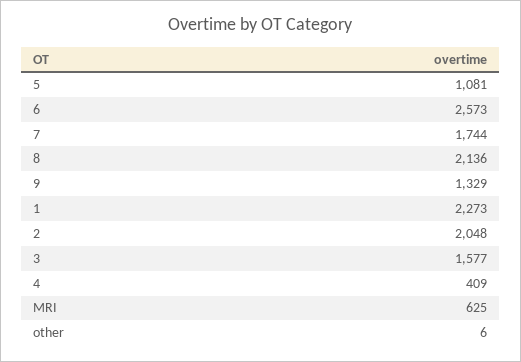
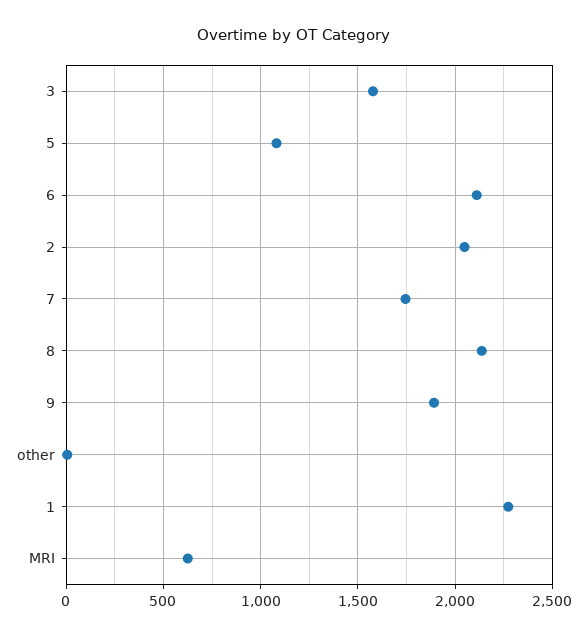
  {
    "5": 1081,
-   "6": 2573,
+   "6": 2100,
    "7": 1744,
    "8": 2136,
-   "9": 1329,
+   "9": 1900,
    "1": 2273,
    "2": 2048,
    "3": 1577,
-   "4": 409,
    "MRI": 625,
    "other": 6
  }

